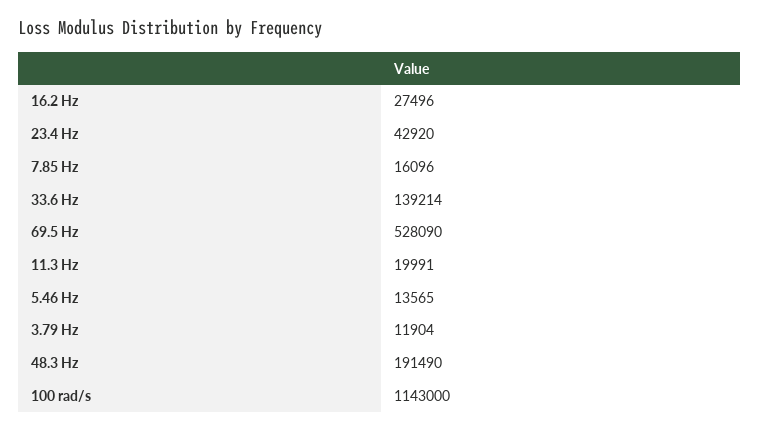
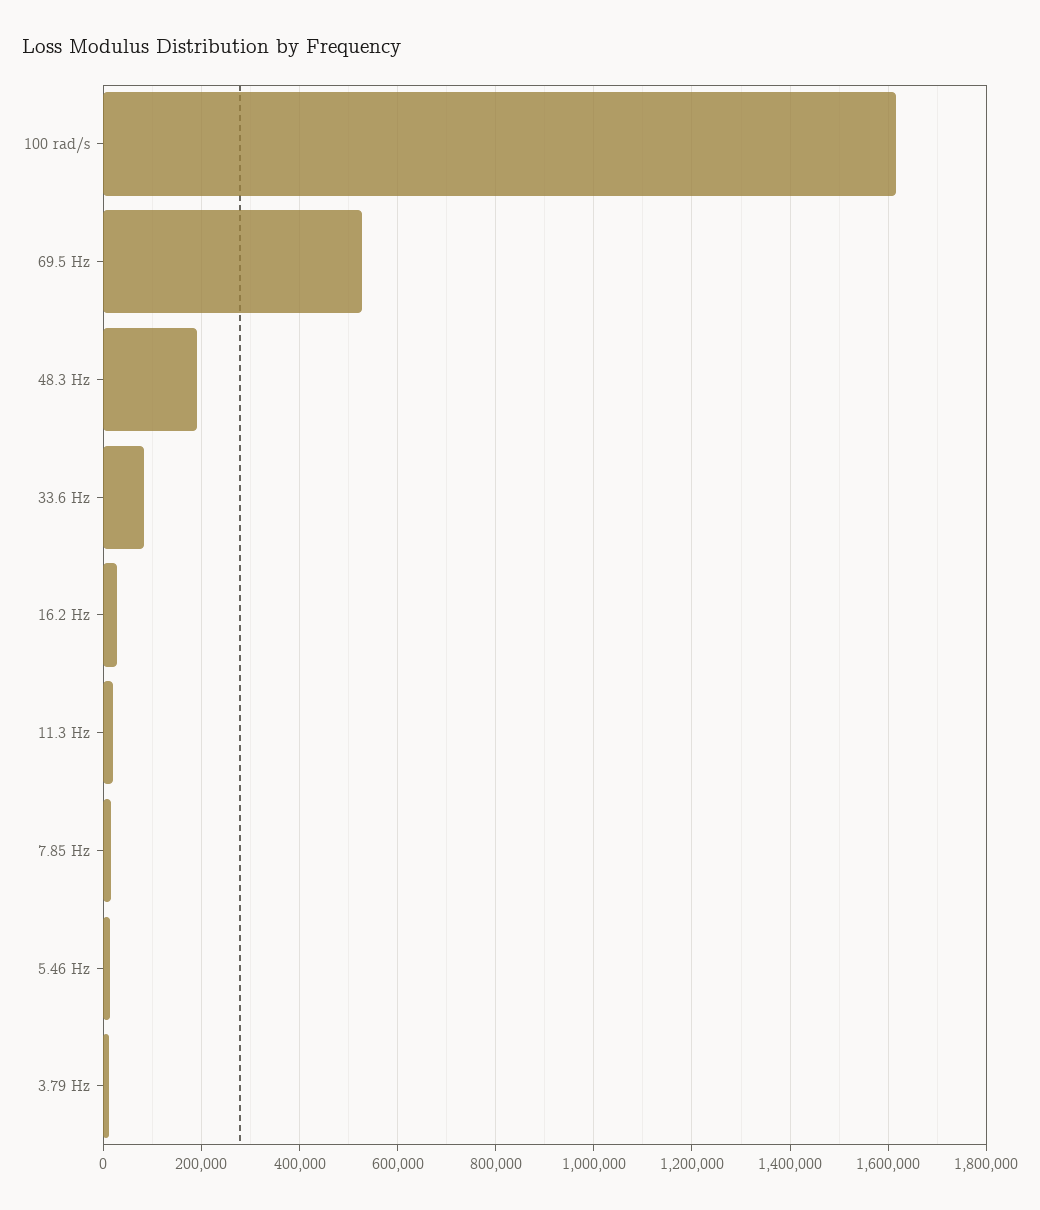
  {
    "16.2 Hz": 27496,
-   "23.4 Hz": 42920,
    "7.85 Hz": 16096,
-   "33.6 Hz": 139214,
+   "33.6 Hz": 80000,
    "69.5 Hz": 528090,
    "11.3 Hz": 19991,
    "5.46 Hz": 13565,
    "3.79 Hz": 11904,
    "48.3 Hz": 191490,
-   "100 rad/s": 1143000
+   "100 rad/s": 1620000
  }

